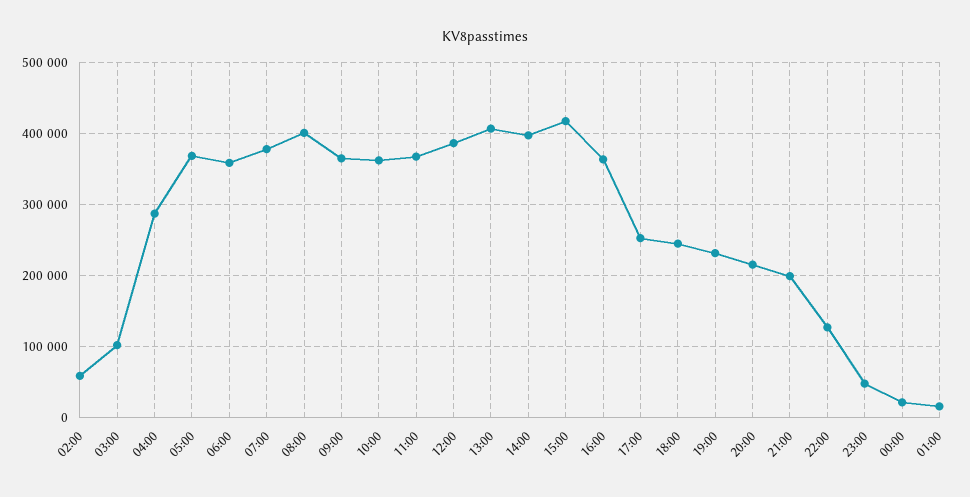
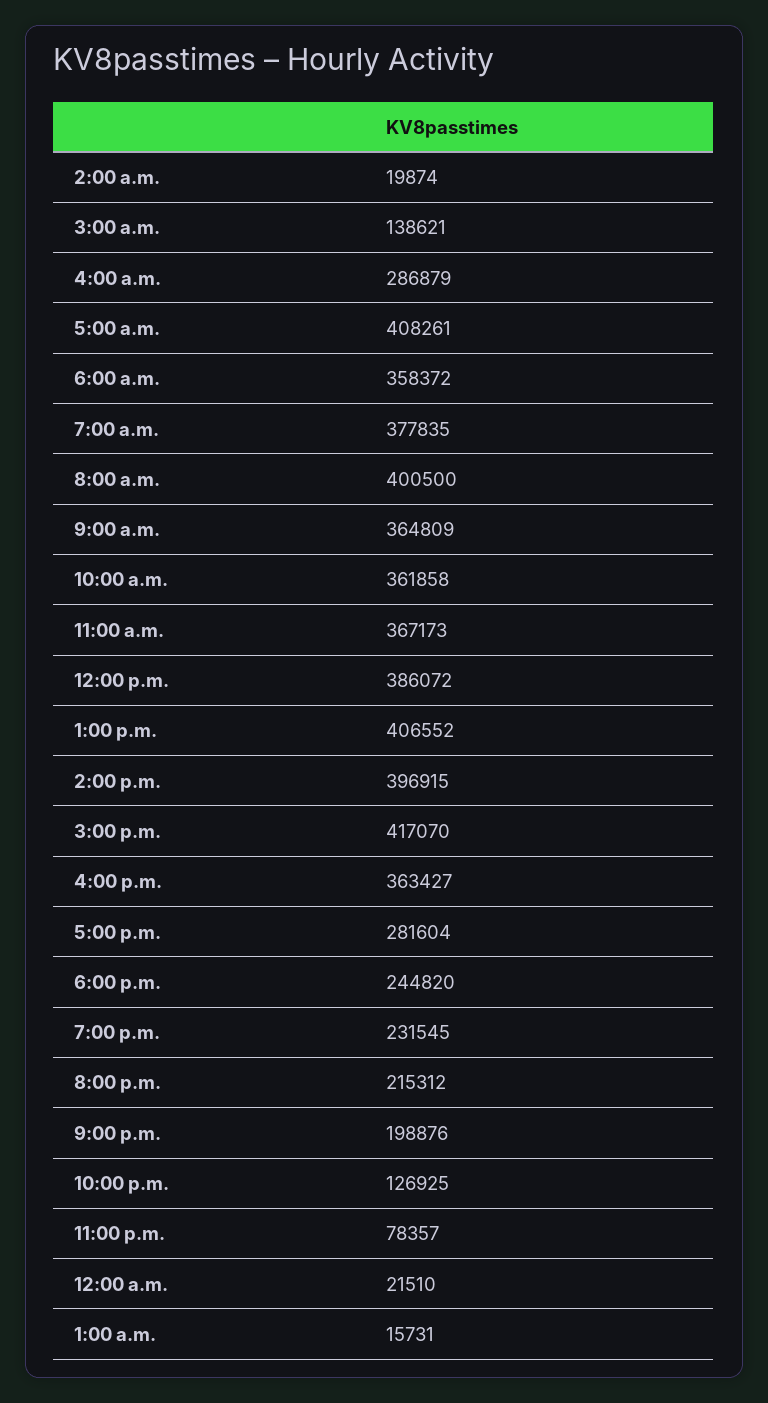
  {
-   "02:00": 60000,
+   "02:00": 19874,
-   "03:00": 100000,
+   "03:00": 138621,
    "04:00": 286879,
-   "05:00": 370000,
+   "05:00": 408261,
    "06:00": 358372,
    "07:00": 377835,
    "08:00": 400500,
    "09:00": 364809,
    "10:00": 361858,
    "11:00": 367173,
    "12:00": 386072,
    "13:00": 406552,
    "14:00": 396915,
    "15:00": 417070,
    "16:00": 363427,
-   "17:00": 250000,
+   "17:00": 281604,
    "18:00": 244820,
    "19:00": 231545,
    "20:00": 215312,
    "21:00": 198876,
    "22:00": 126925,
-   "23:00": 50000,
+   "23:00": 78357,
    "00:00": 21510,
    "01:00": 15731
  }

